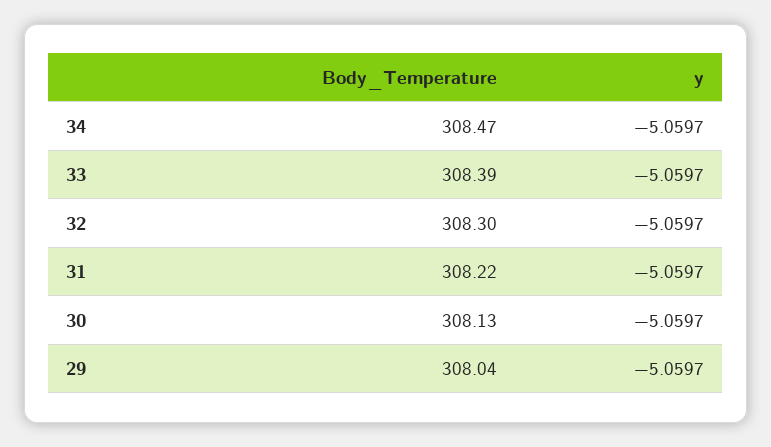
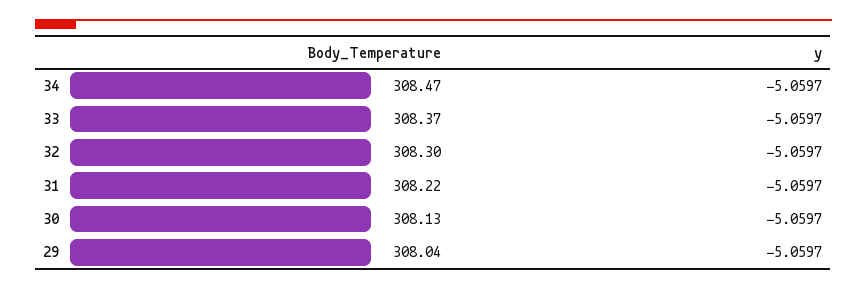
  {
    "Body_Temperature": {
      "34": 308.47,
-     "33": 308.39,
+     "33": 308.37,
      "32": 308.3,
      "31": 308.22,
      "30": 308.13,
      "29": 308.04
    },
    "y": {
      "34": -5.0597,
      "33": -5.0597,
      "32": -5.0597,
      "31": -5.0597,
      "30": -5.0597,
      "29": -5.0597
    }
  }

